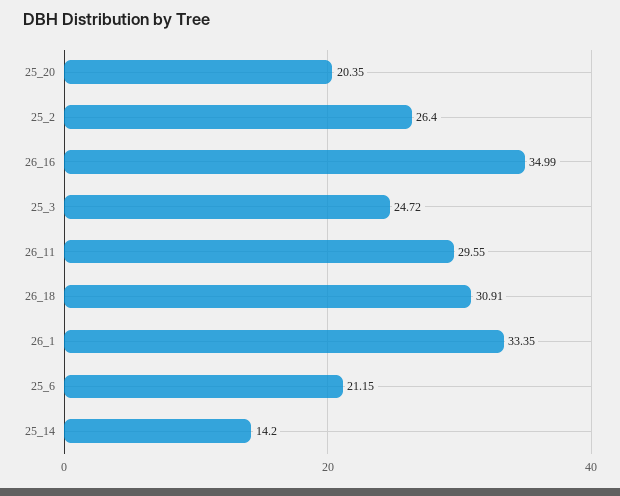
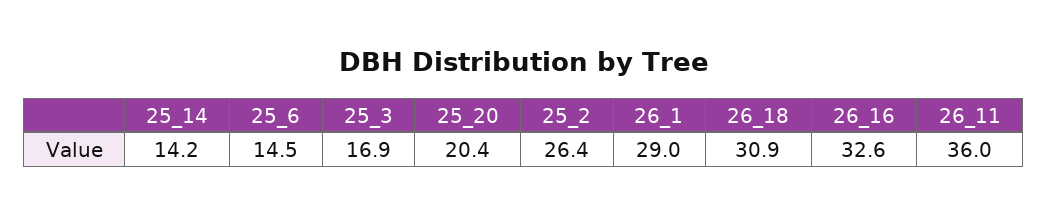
  {
    "25_20": 20.35,
    "25_2": 26.4,
-   "26_16": 34.99,
+   "26_16": 32.6,
-   "25_3": 24.72,
+   "25_3": 16.9,
-   "26_11": 29.55,
+   "26_11": 36,
    "26_18": 30.91,
-   "26_1": 33.35,
+   "26_1": 29,
-   "25_6": 21.15,
+   "25_6": 14.5,
    "25_14": 14.2
  }

